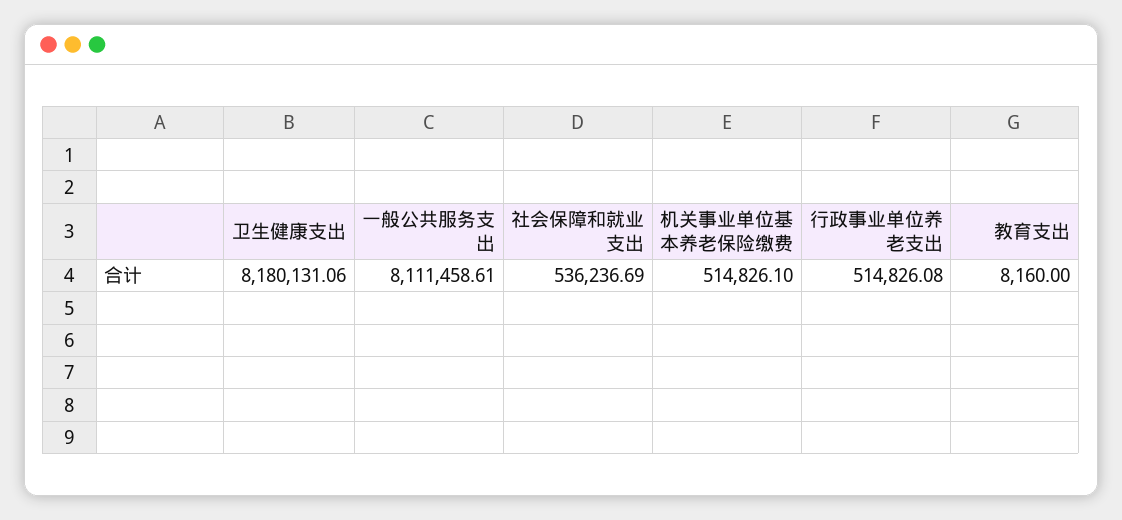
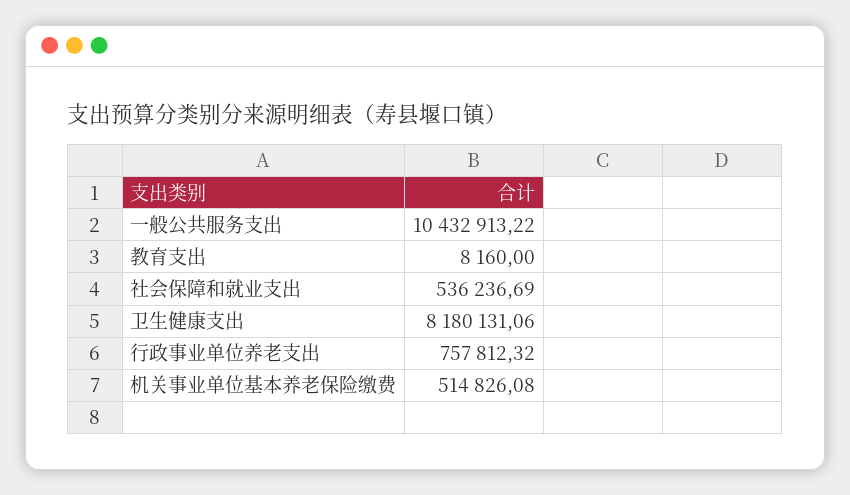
  {
    "卫生健康支出": 8180131.06,
-   "一般公共服务支出": 8111458.61,
+   "一般公共服务支出": 10432913.22,
    "社会保障和就业支出": 536236.69,
-   "机关事业单位基本养老保险缴费": 514826.1,
+   "机关事业单位基本养老保险缴费": 514826.08,
-   "行政事业单位养老支出": 514826.08,
+   "行政事业单位养老支出": 757812.32,
    "教育支出": 8160
  }

